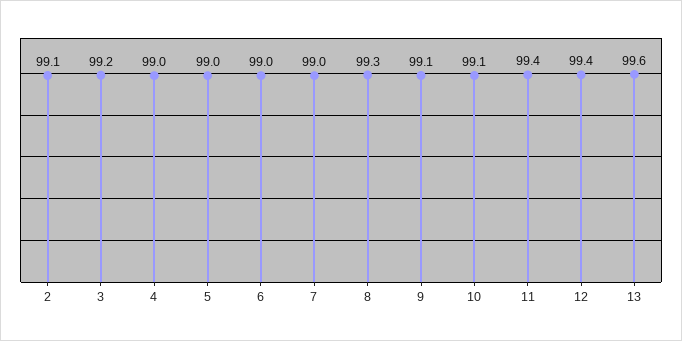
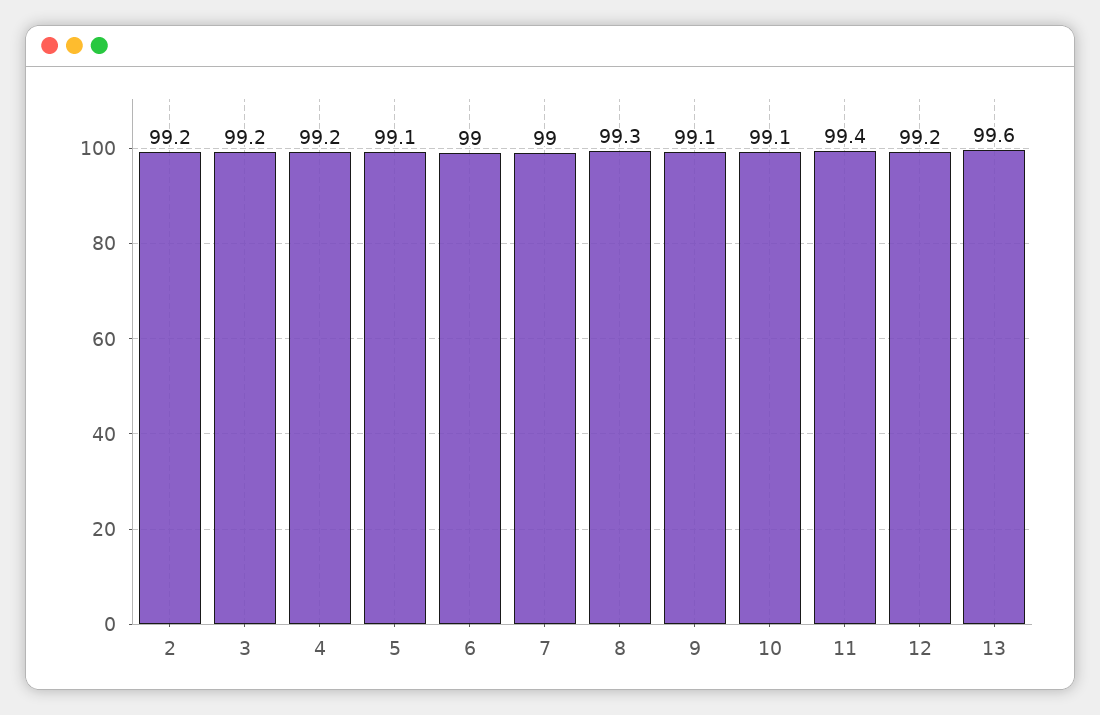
  {
-   "2": 99.1,
+   "2": 99.2,
    "3": 99.2,
-   "4": 99,
+   "4": 99.2,
-   "5": 99,
+   "5": 99.1,
    "6": 99,
    "7": 99,
    "8": 99.3,
    "9": 99.1,
    "10": 99.1,
    "11": 99.4,
-   "12": 99.4,
+   "12": 99.2,
    "13": 99.6
  }

